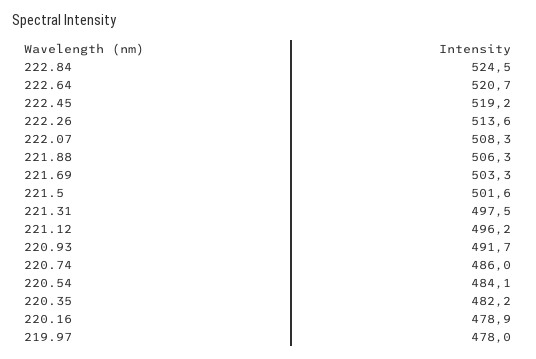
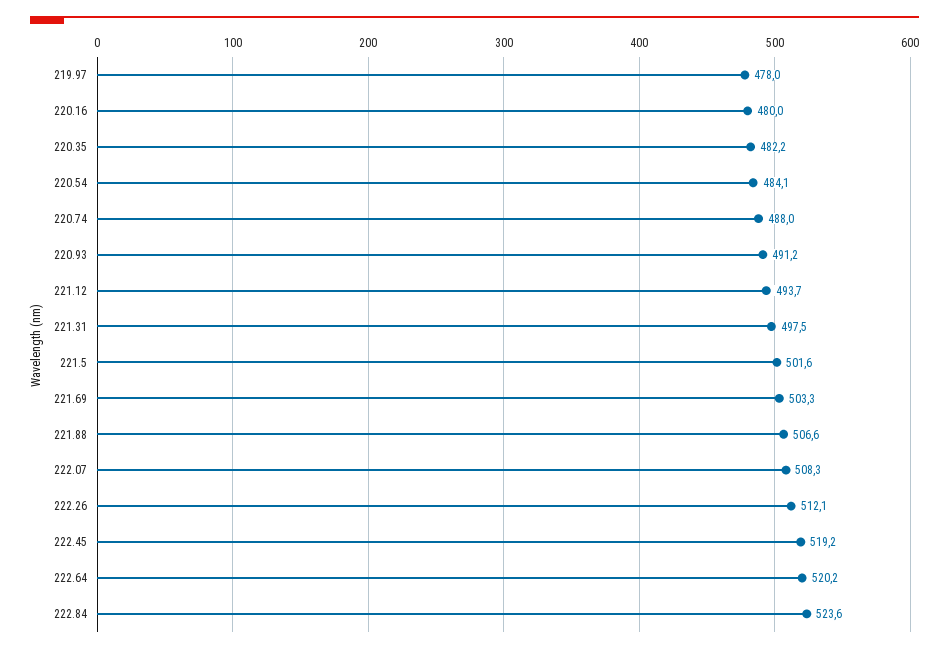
  {
-   "222.84": 524.5,
+   "222.84": 523.6,
-   "222.64": 520.7,
+   "222.64": 520.2,
    "222.45": 519.2,
-   "222.26": 513.6,
+   "222.26": 512.1,
    "222.07": 508.3,
-   "221.88": 506.3,
+   "221.88": 506.6,
    "221.69": 503.3,
    "221.5": 501.6,
    "221.31": 497.5,
-   "221.12": 496.2,
+   "221.12": 493.7,
-   "220.93": 491.7,
+   "220.93": 491.2,
-   "220.74": 486,
+   "220.74": 488,
    "220.54": 484.1,
    "220.35": 482.2,
-   "220.16": 478.9,
+   "220.16": 480,
    "219.97": 478
  }

